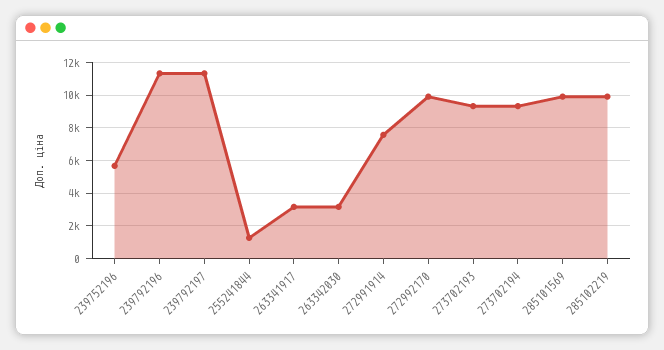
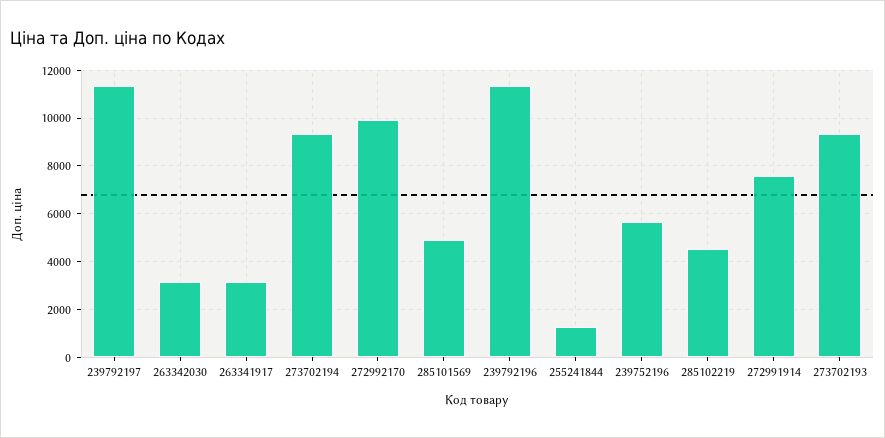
  {
    "239752196": 5500,
    "239792196": 11500,
    "239792197": 11500,
    "255241844": 1500,
    "263341917": 3000,
    "263342030": 3000,
    "272991914": 7500,
    "272992170": 10000,
    "273702193": 9500,
    "273702194": 9500,
-   "285101569": 10000,
+   "285101569": 5000,
-   "285102219": 10000
+   "285102219": 4500
  }

